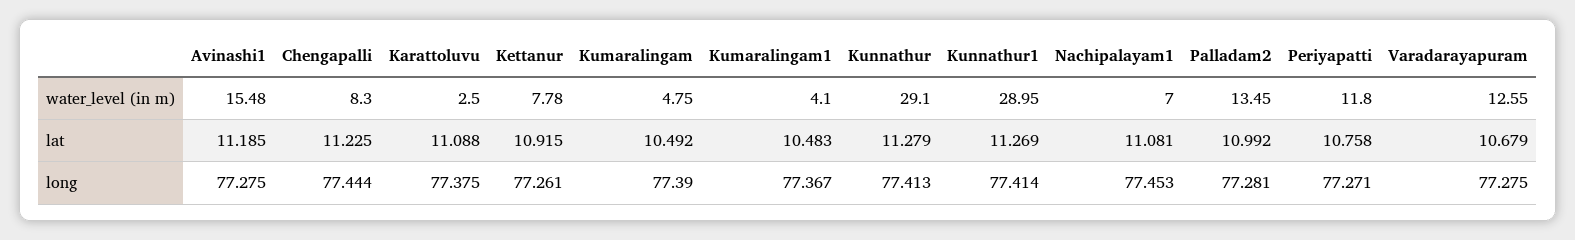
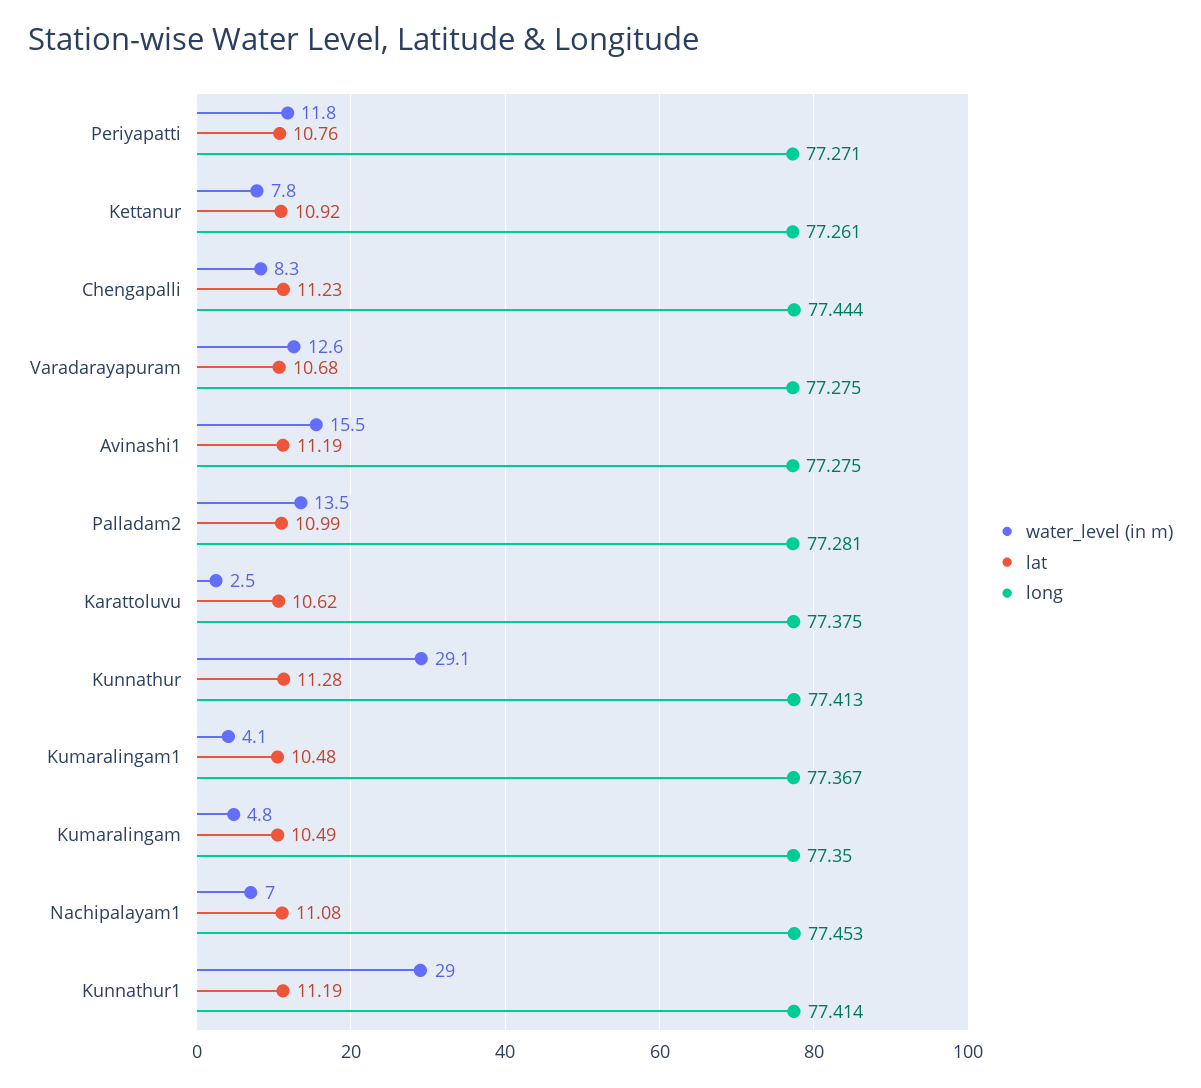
  {
    "water_level (in m)": {
      "Avinashi1": 15.48,
      "Chengapalli": 8.3,
      "Karattoluvu": 2.5,
      "Kettanur": 7.78,
      "Kumaralingam": 4.75,
      "Kumaralingam1": 4.1,
      "Kunnathur": 29.1,
      "Kunnathur1": 28.95,
      "Nachipalayam1": 7,
      "Palladam2": 13.45,
      "Periyapatti": 11.8,
      "Varadarayapuram": 12.55
    },
    "lat": {
      "Avinashi1": 11.185,
      "Chengapalli": 11.225,
-     "Karattoluvu": 11.088,
+     "Karattoluvu": 10.62,
      "Kettanur": 10.915,
      "Kumaralingam": 10.492,
      "Kumaralingam1": 10.483,
      "Kunnathur": 11.279,
-     "Kunnathur1": 11.269,
+     "Kunnathur1": 11.19,
      "Nachipalayam1": 11.081,
      "Palladam2": 10.992,
      "Periyapatti": 10.758,
      "Varadarayapuram": 10.679
    },
    "long": {
      "Avinashi1": 77.275,
      "Chengapalli": 77.444,
      "Karattoluvu": 77.375,
      "Kettanur": 77.261,
-     "Kumaralingam": 77.39,
+     "Kumaralingam": 77.35,
      "Kumaralingam1": 77.367,
      "Kunnathur": 77.413,
      "Kunnathur1": 77.414,
      "Nachipalayam1": 77.453,
      "Palladam2": 77.281,
      "Periyapatti": 77.271,
      "Varadarayapuram": 77.275
    }
  }

